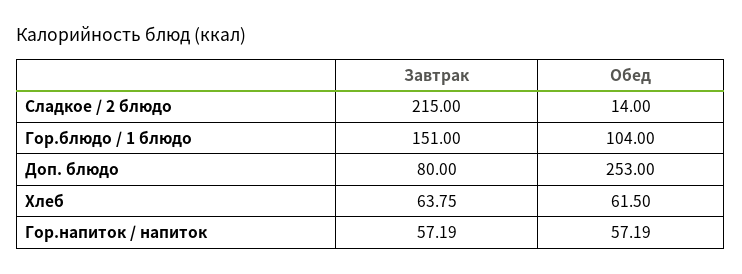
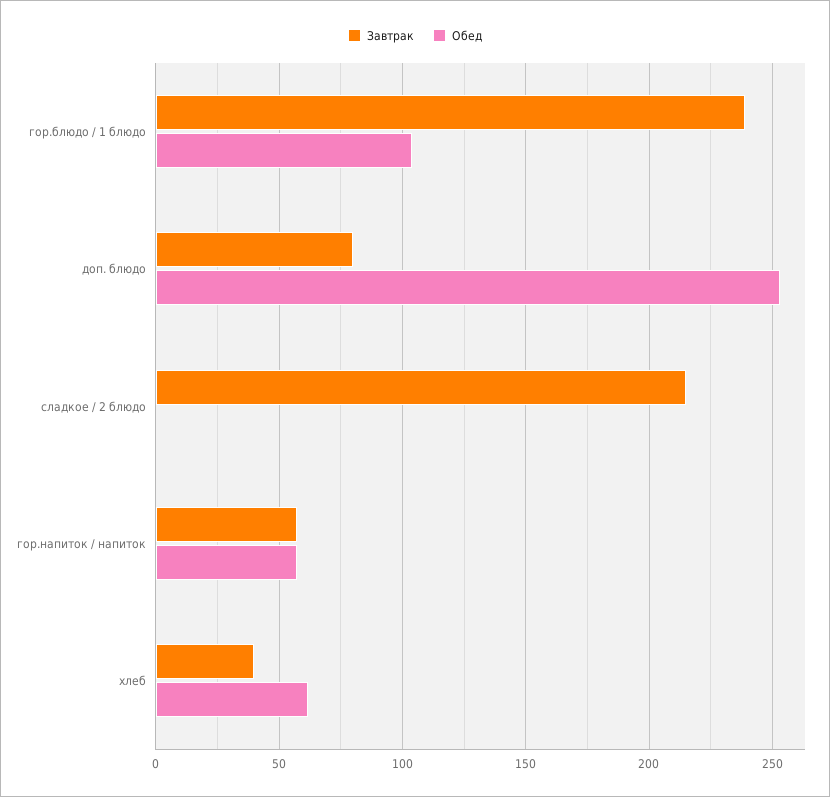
  {
    "Завтрак": {
      "Сладкое / 2 блюдо": 215,
-     "Гор.блюдо / 1 блюдо": 151,
+     "Гор.блюдо / 1 блюдо": 240,
      "Доп. блюдо": 80,
-     "Хлеб": 63.75,
+     "Хлеб": 40,
      "Гор.напиток / напиток": 57.19
    },
    "Обед": {
-     "Сладкое / 2 блюдо": 14,
+     "Сладкое / 2 блюдо": 0,
      "Гор.блюдо / 1 блюдо": 104,
      "Доп. блюдо": 253,
      "Хлеб": 61.5,
      "Гор.напиток / напиток": 57.19
    }
  }

